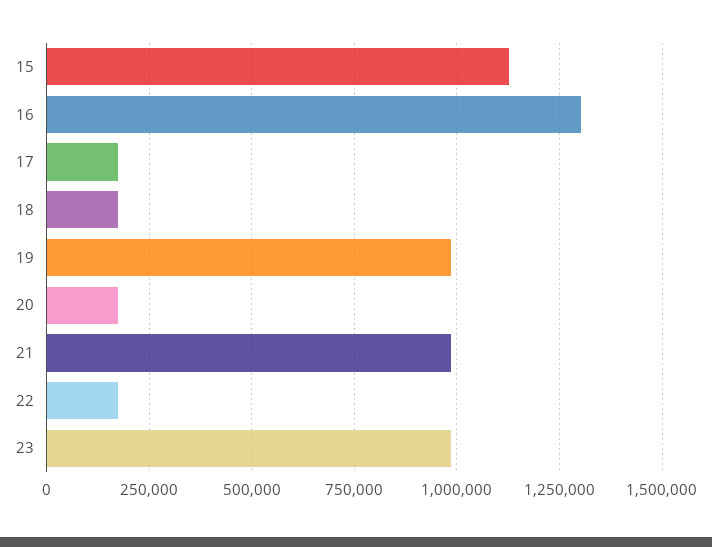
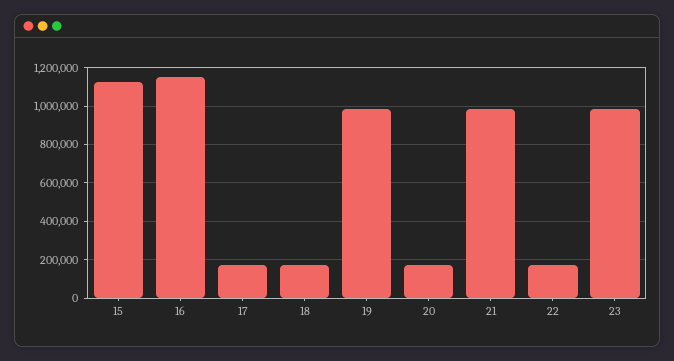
  {
    "15": 1125000,
-   "16": 1300000,
+   "16": 1150000,
    "17": 175000,
    "18": 175000,
    "19": 975000,
    "20": 175000,
    "21": 975000,
    "22": 175000,
    "23": 975000
  }

